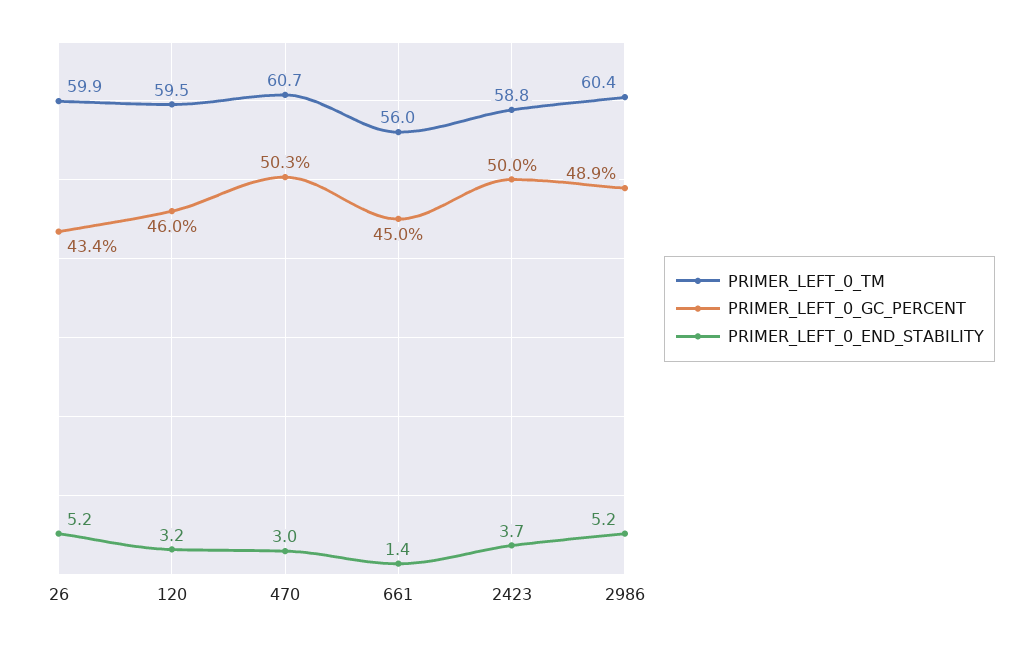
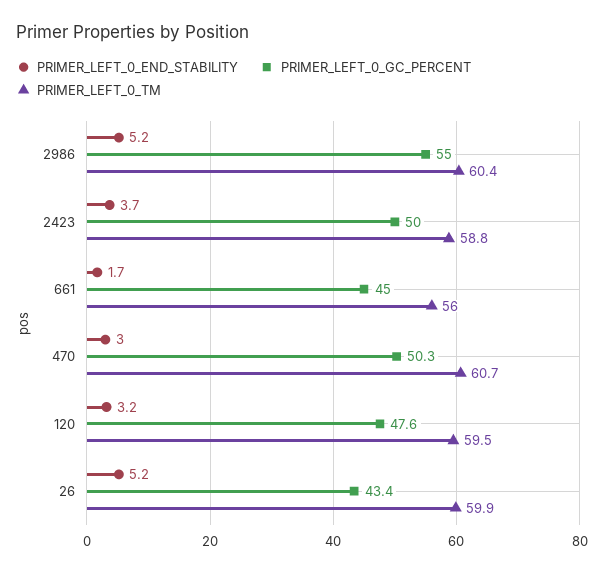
  {
    "PRIMER_LEFT_0_TM": {
      "26": 59.9,
      "120": 59.5,
      "470": 60.7,
      "661": 56,
      "2423": 58.8,
      "2986": 60.4
    },
    "PRIMER_LEFT_0_GC_PERCENT": {
      "26": 43.4,
-     "120": 46,
+     "120": 47.6,
      "470": 50.3,
      "661": 45,
      "2423": 50,
-     "2986": 48.9
+     "2986": 55
    },
    "PRIMER_LEFT_0_END_STABILITY": {
      "26": 5.2,
      "120": 3.2,
      "470": 3,
-     "661": 1.4,
+     "661": 1.7,
      "2423": 3.7,
      "2986": 5.2
    }
  }

